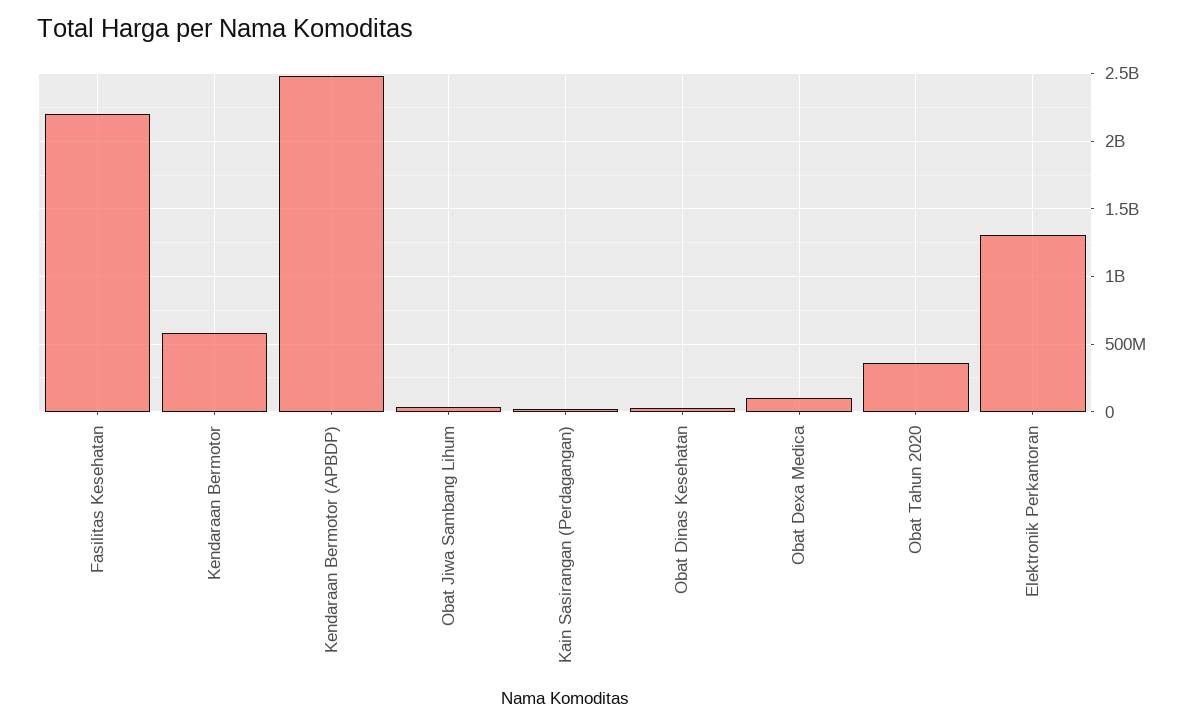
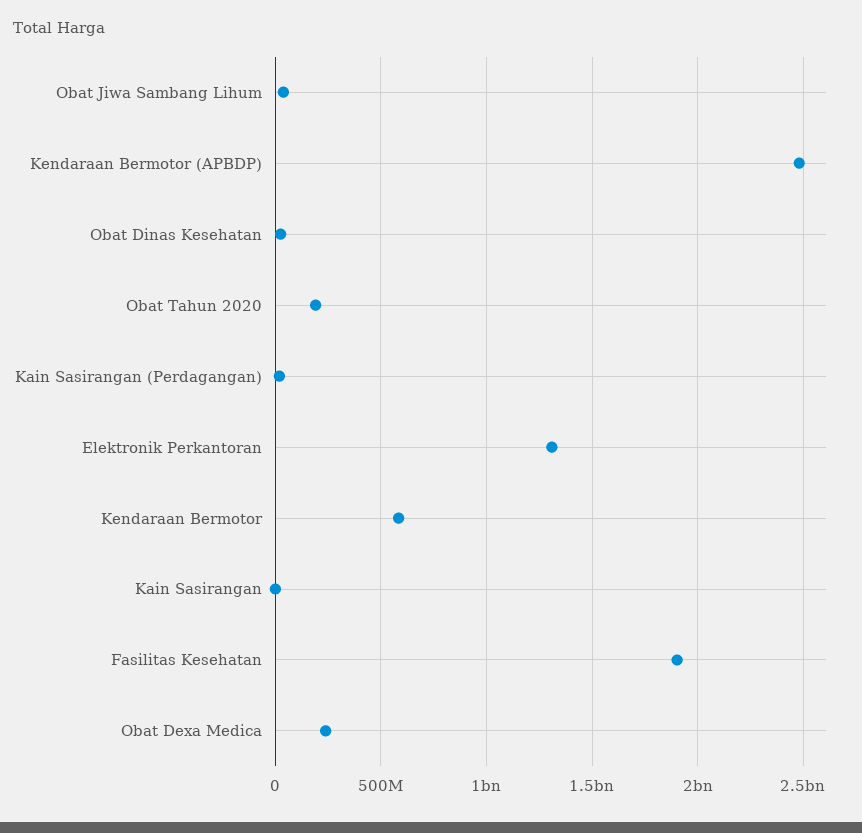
  {
-   "Fasilitas Kesehatan": 2200000000,
+   "Fasilitas Kesehatan": 1900000000,
    "Kendaraan Bermotor": 600000000,
    "Kendaraan Bermotor (APBDP)": 2500000000,
    "Obat Jiwa Sambang Lihum": 50000000,
    "Kain Sasirangan (Perdagangan)": 0,
    "Obat Dinas Kesehatan": 0,
-   "Obat Dexa Medica": 100000000,
+   "Obat Dexa Medica": 250000000,
-   "Obat Tahun 2020": 350000000,
+   "Obat Tahun 2020": 200000000,
-   "Elektronik Perkantoran": 1300000000
+   "Elektronik Perkantoran": 1300000000,
+   "Kain Sasirangan": 0
  }

